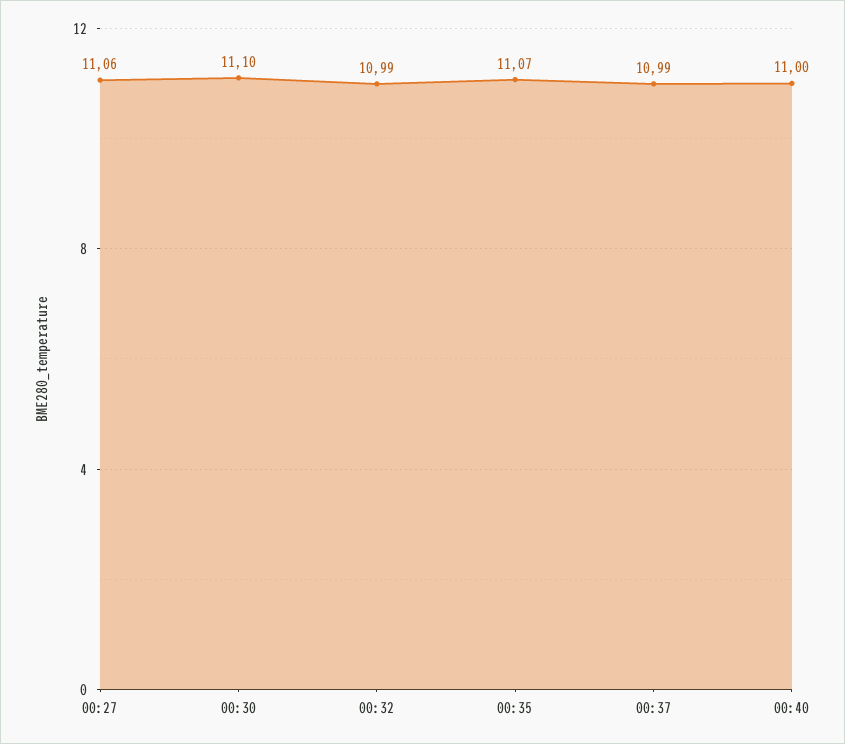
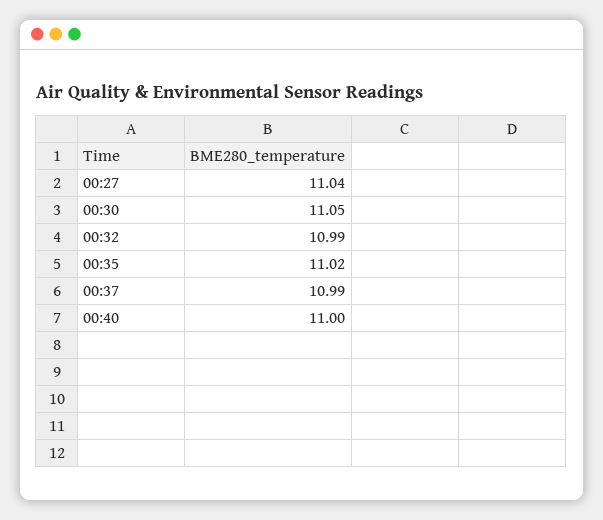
  {
-   "00:27": 11.06,
+   "00:27": 11.04,
-   "00:30": 11.1,
+   "00:30": 11.05,
    "00:32": 10.99,
-   "00:35": 11.07,
+   "00:35": 11.02,
    "00:37": 10.99,
    "00:40": 11
  }

